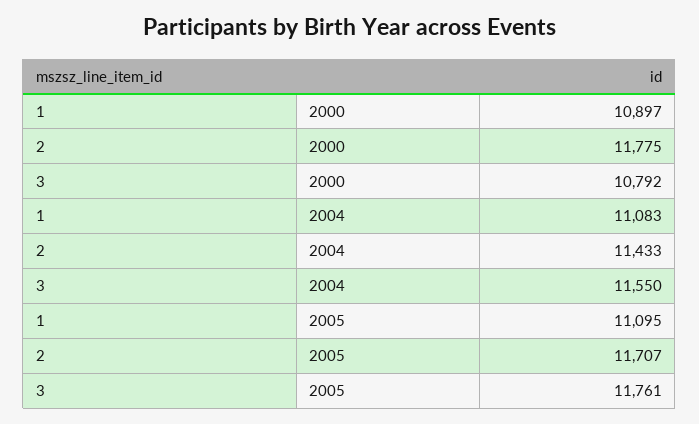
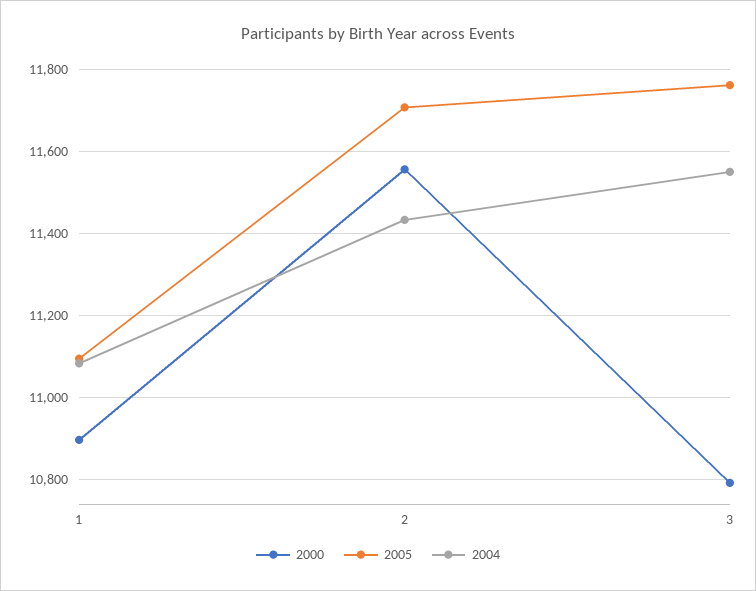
  {
    "2000": {
      "1": 10897,
-     "2": 11775,
+     "2": 11560,
      "3": 10792
    },
    "2004": {
      "1": 11083,
      "2": 11433,
      "3": 11550
    },
    "2005": {
      "1": 11095,
      "2": 11707,
      "3": 11761
    }
  }

